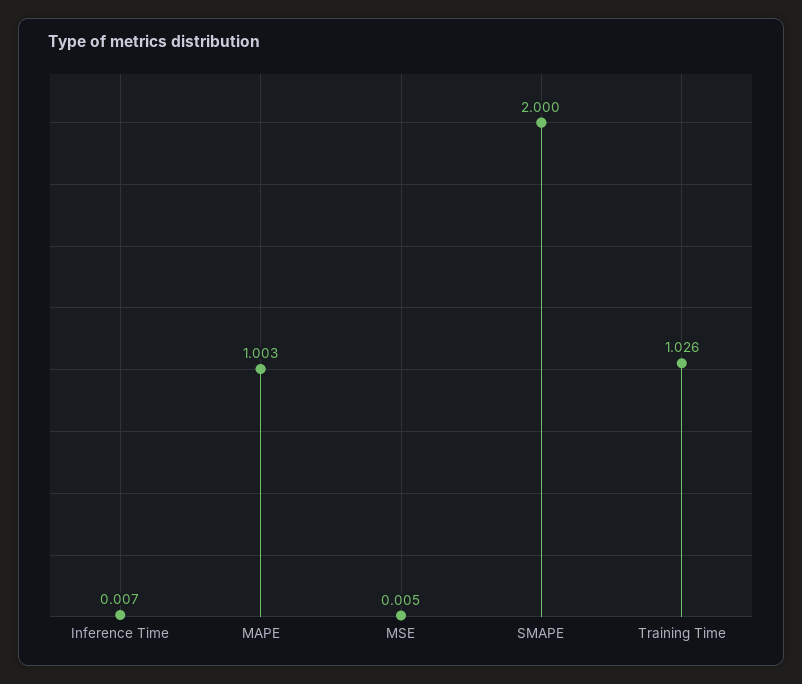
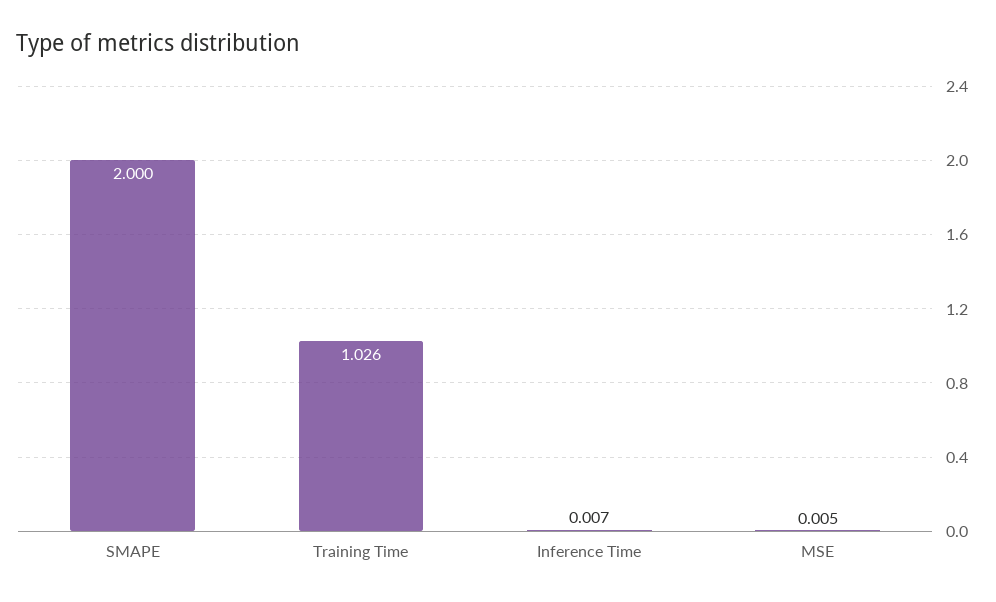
  {
    "Inference Time": 0.007,
-   "MAPE": 1.003,
    "MSE": 0.005,
    "SMAPE": 2,
    "Training Time": 1.026
  }

